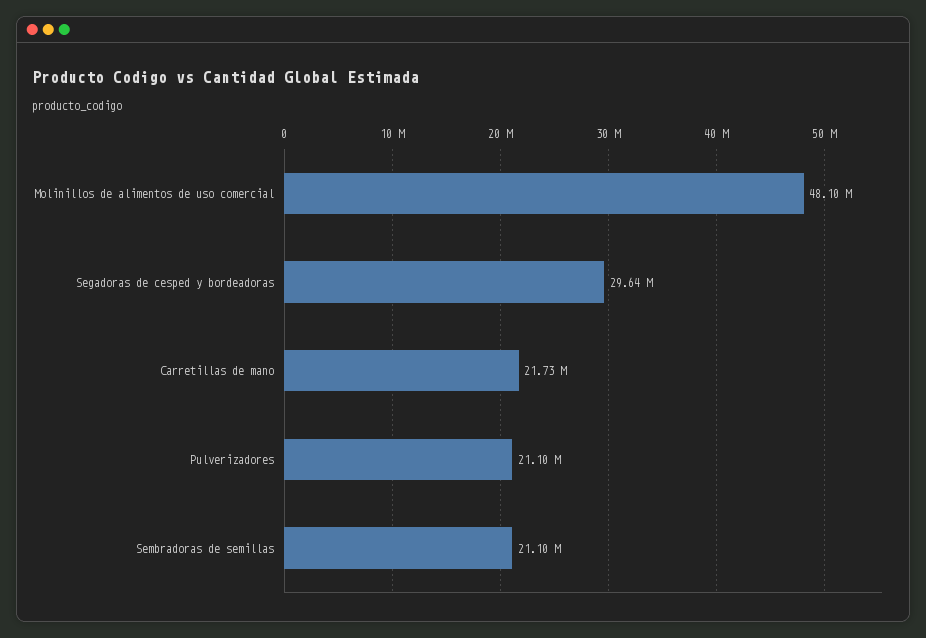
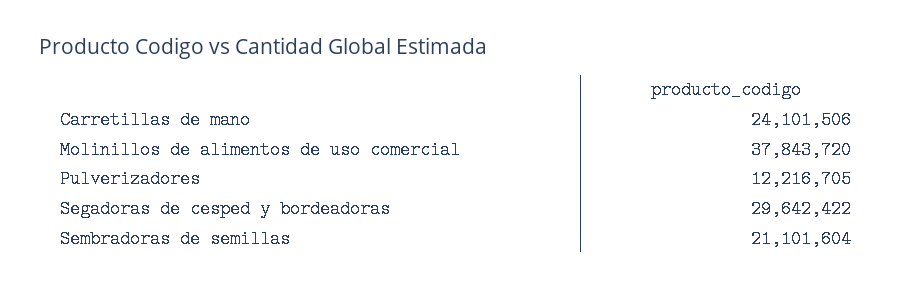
  {
-   "Molinillos de alimentos de uso comercial": 48100000,
+   "Molinillos de alimentos de uso comercial": 37843720,
    "Segadoras de cesped y bordeadoras": 29642422,
-   "Carretillas de mano": 21730000,
+   "Carretillas de mano": 24101506,
-   "Pulverizadores": 21100000,
+   "Pulverizadores": 12216705,
    "Sembradoras de semillas": 21101604
  }

